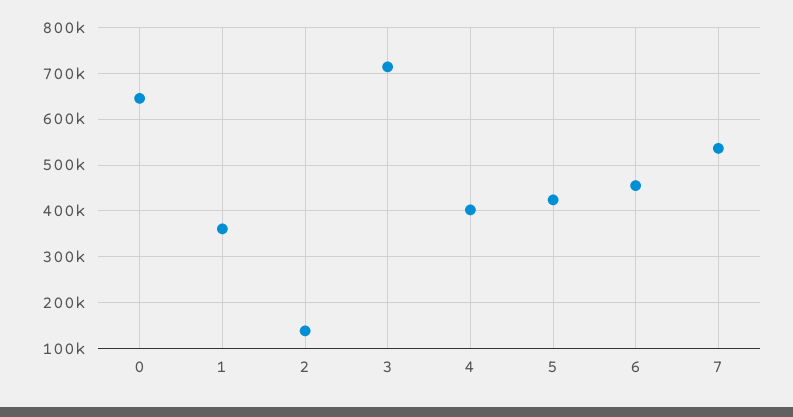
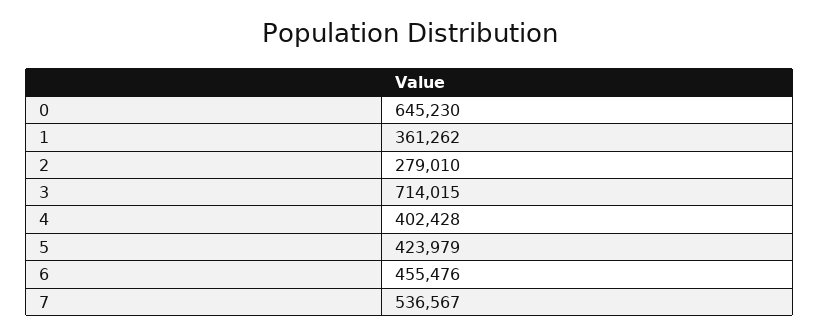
  {
    "0": 645230,
    "1": 361262,
-   "2": 140000,
+   "2": 279010,
    "3": 714015,
    "4": 402428,
    "5": 423979,
    "6": 455476,
    "7": 536567
  }

